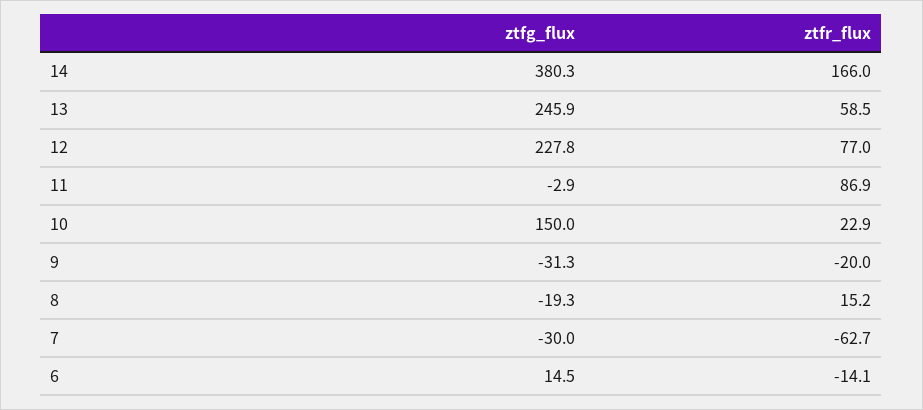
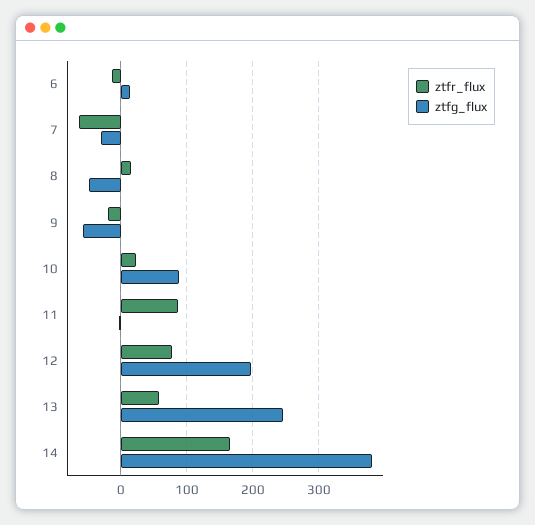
  {
    "ztfg_flux": {
      "14": 380.3,
      "13": 245.9,
-     "12": 227.8,
+     "12": 200,
      "11": -2.9,
-     "10": 150,
+     "10": 90,
-     "9": -31.3,
+     "9": -60,
-     "8": -19.3,
+     "8": -50,
      "7": -30,
      "6": 14.5
    },
    "ztfr_flux": {
      "14": 166,
      "13": 58.5,
      "12": 77,
      "11": 86.9,
      "10": 22.9,
      "9": -20,
      "8": 15.2,
      "7": -62.7,
      "6": -14.1
    }
  }

